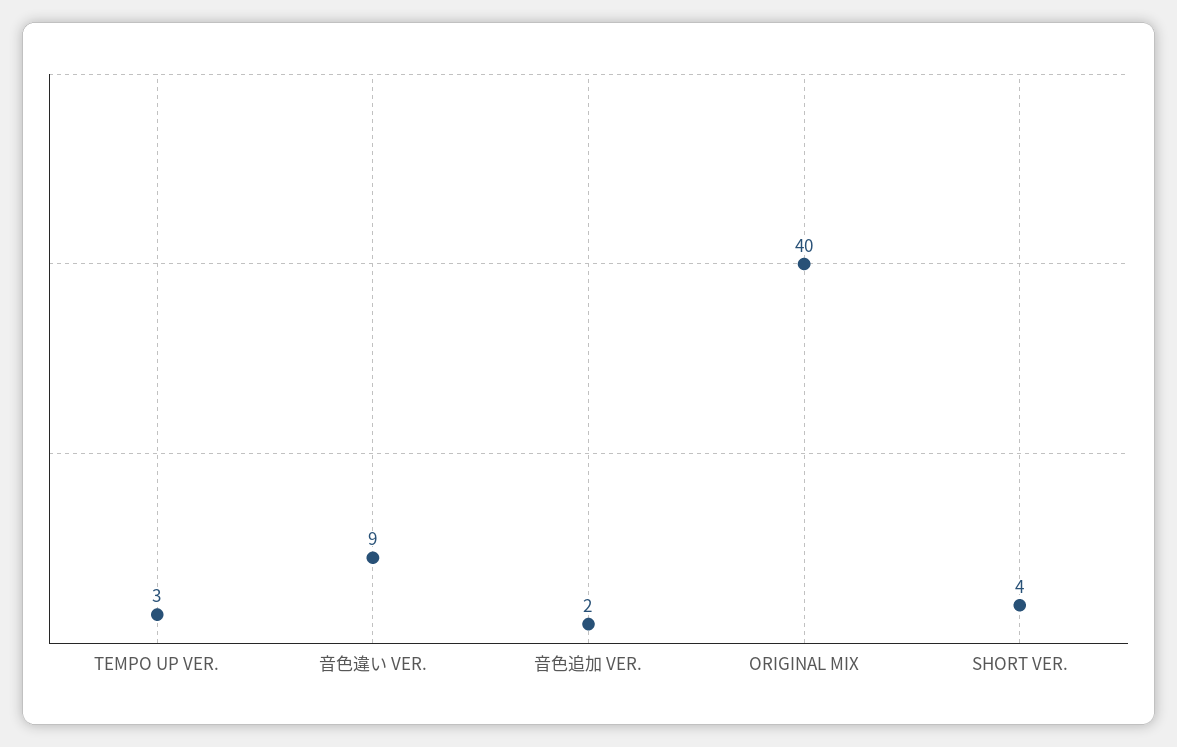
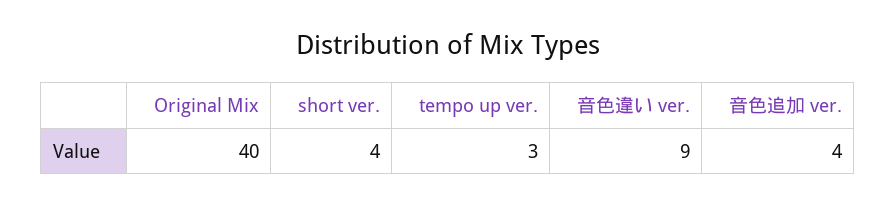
  {
    "TEMPO UP VER.": 3,
    "音色違い VER.": 9,
-   "音色追加 VER.": 2,
+   "音色追加 VER.": 4,
    "ORIGINAL MIX": 40,
    "SHORT VER.": 4
  }

